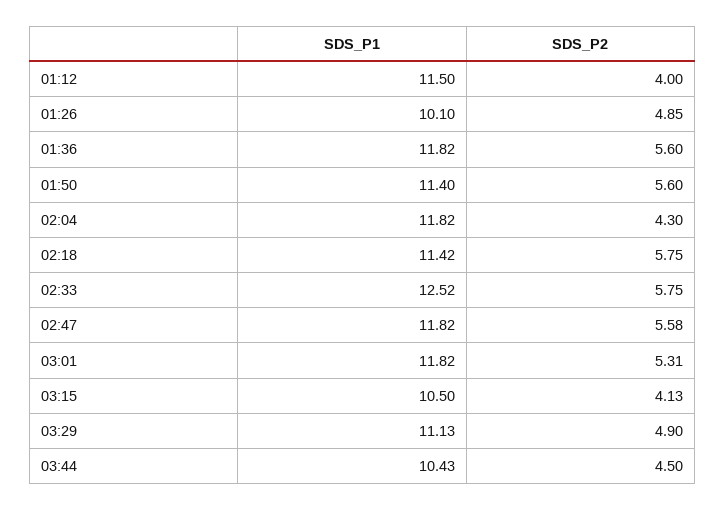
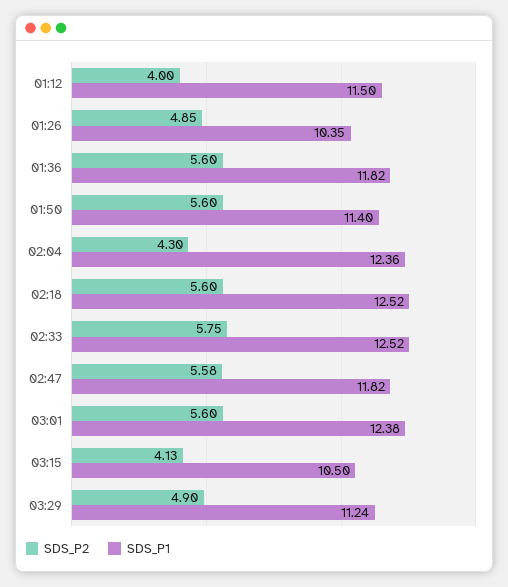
  {
    "SDS_P1": {
      "01:12": 11.5,
-     "01:26": 10.1,
+     "01:26": 10.35,
      "01:36": 11.82,
      "01:50": 11.4,
-     "02:04": 11.82,
+     "02:04": 12.36,
-     "02:18": 11.42,
+     "02:18": 12.52,
      "02:33": 12.52,
      "02:47": 11.82,
-     "03:01": 11.82,
+     "03:01": 12.38,
      "03:15": 10.5,
-     "03:29": 11.13,
+     "03:29": 11.24
-     "03:44": 10.43
    },
    "SDS_P2": {
      "01:12": 4,
      "01:26": 4.85,
      "01:36": 5.6,
      "01:50": 5.6,
      "02:04": 4.3,
-     "02:18": 5.75,
+     "02:18": 5.6,
      "02:33": 5.75,
      "02:47": 5.58,
-     "03:01": 5.31,
+     "03:01": 5.6,
      "03:15": 4.13,
-     "03:29": 4.9,
+     "03:29": 4.9
-     "03:44": 4.5
    }
  }

